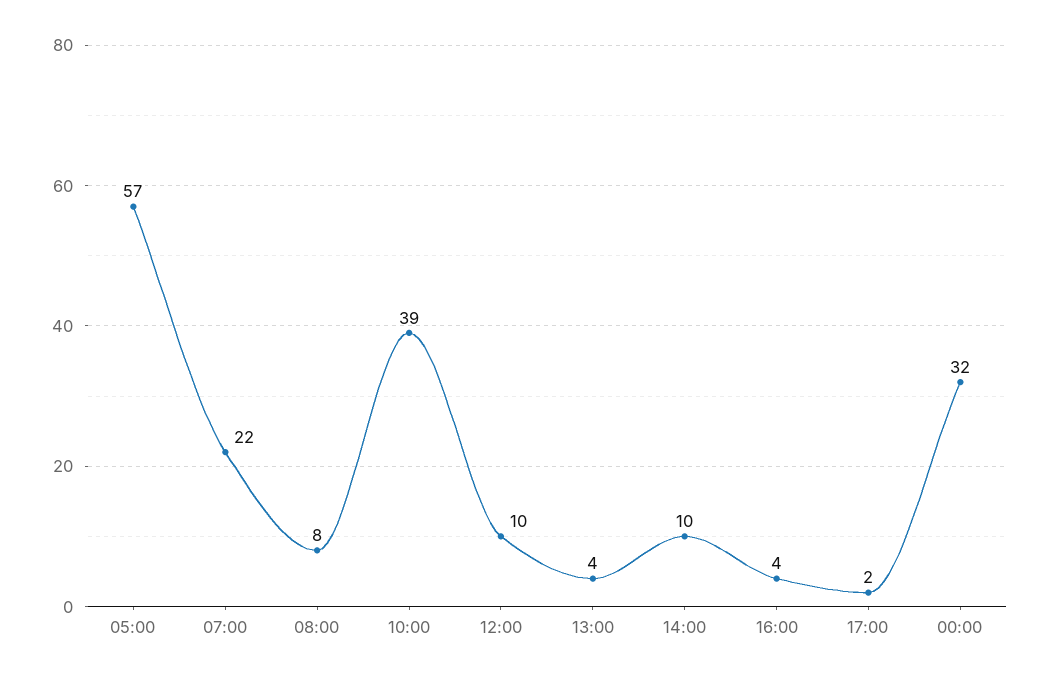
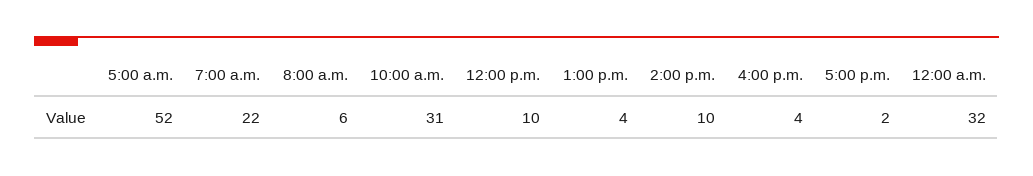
  {
-   "05:00": 57,
+   "05:00": 52,
    "07:00": 22,
-   "08:00": 8,
+   "08:00": 6,
-   "10:00": 39,
+   "10:00": 31,
    "12:00": 10,
    "13:00": 4,
    "14:00": 10,
    "16:00": 4,
    "17:00": 2,
    "00:00": 32
  }

